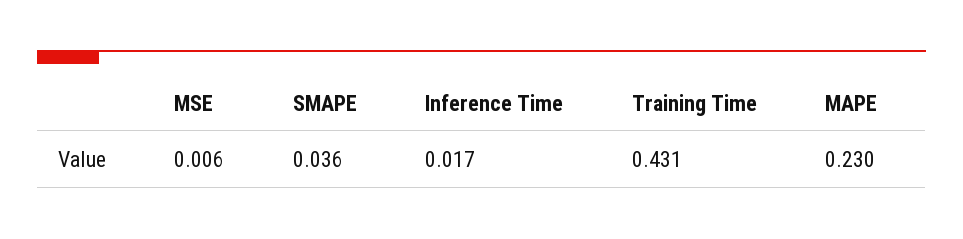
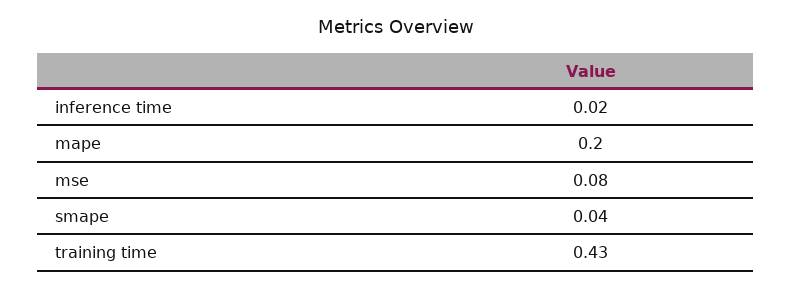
  {
-   "MSE": 0.006,
+   "MSE": 0.08,
    "SMAPE": 0.036,
    "Inference Time": 0.017,
    "Training Time": 0.431,
-   "MAPE": 0.23
+   "MAPE": 0.2
  }

